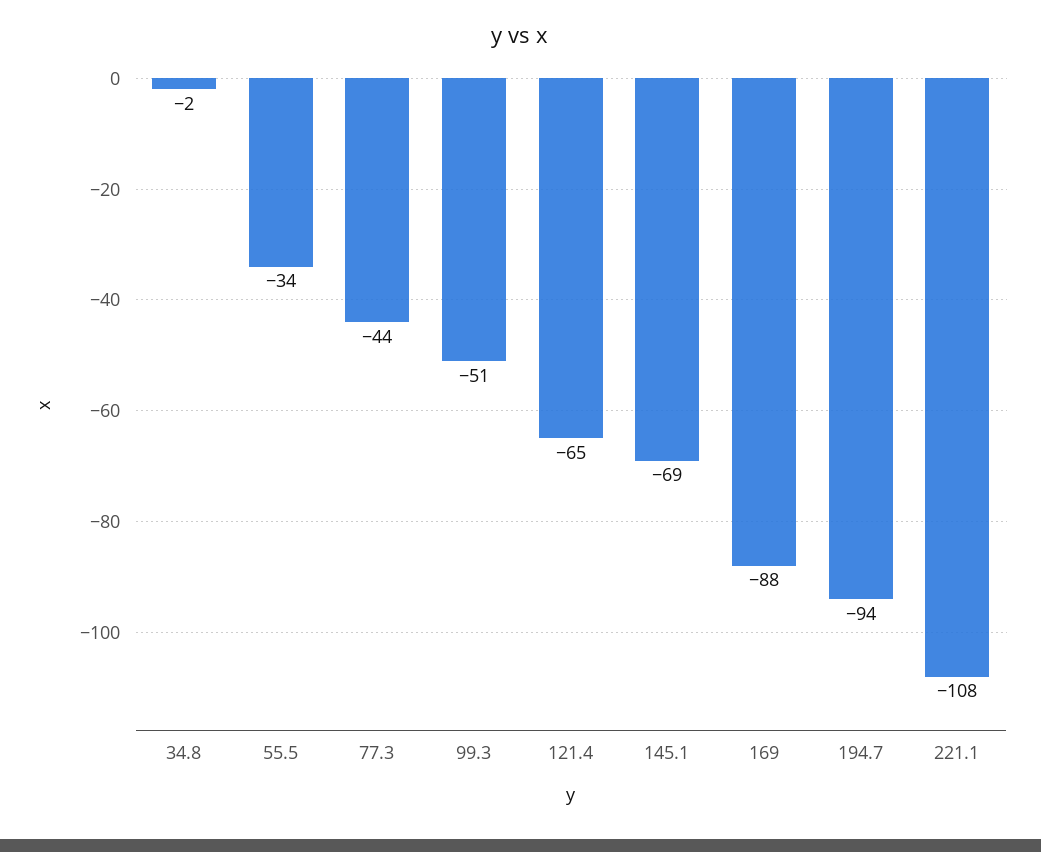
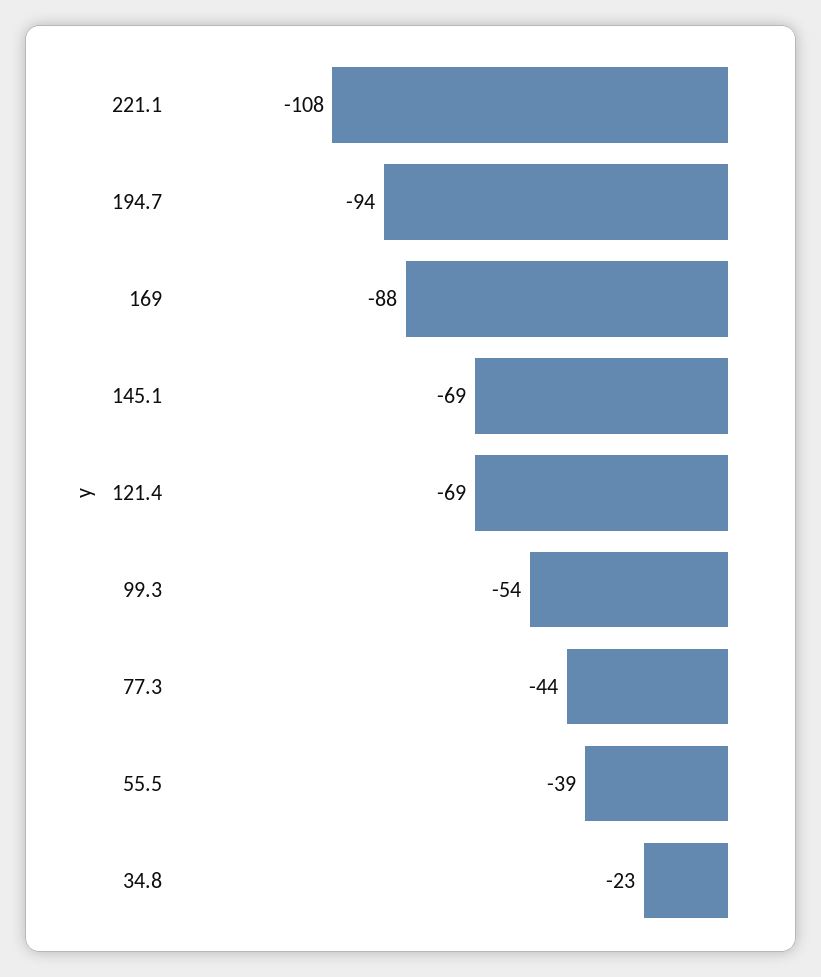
  {
-   "34.8": -2,
+   "34.8": -23,
-   "55.5": -34,
+   "55.5": -39,
    "77.3": -44,
-   "99.3": -51,
+   "99.3": -54,
-   "121.4": -65,
+   "121.4": -69,
    "145.1": -69,
    "169": -88,
    "194.7": -94,
    "221.1": -108
  }

